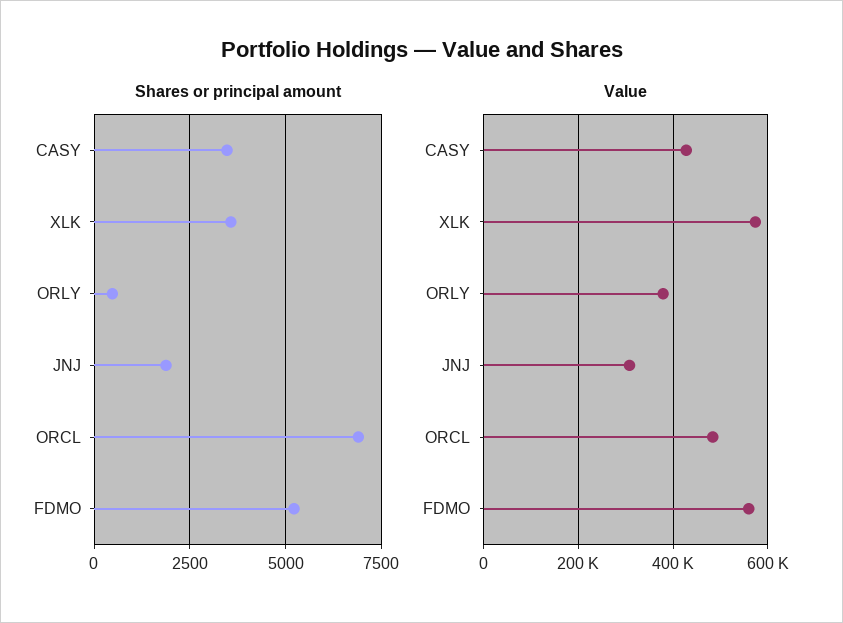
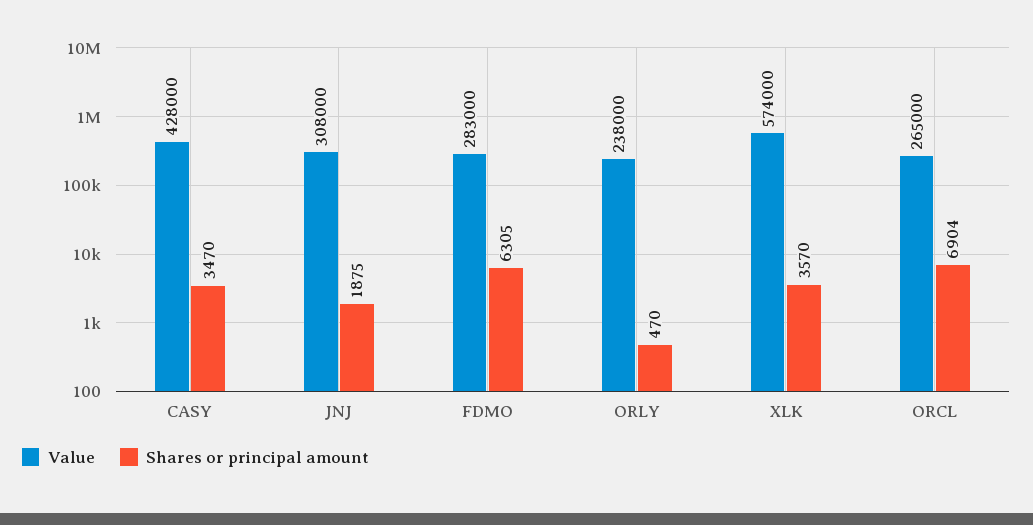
  {
    "Shares or principal amount": {
      "CASY": 3470,
      "XLK": 3570,
      "ORLY": 470,
      "JNJ": 1875,
      "ORCL": 6904,
-     "FDMO": 5250
+     "FDMO": 6305
    },
    "Value": {
      "CASY": 428000,
      "XLK": 574000,
-     "ORLY": 380000,
+     "ORLY": 238000,
      "JNJ": 308000,
-     "ORCL": 480000,
+     "ORCL": 265000,
-     "FDMO": 560000
+     "FDMO": 283000
    }
  }

